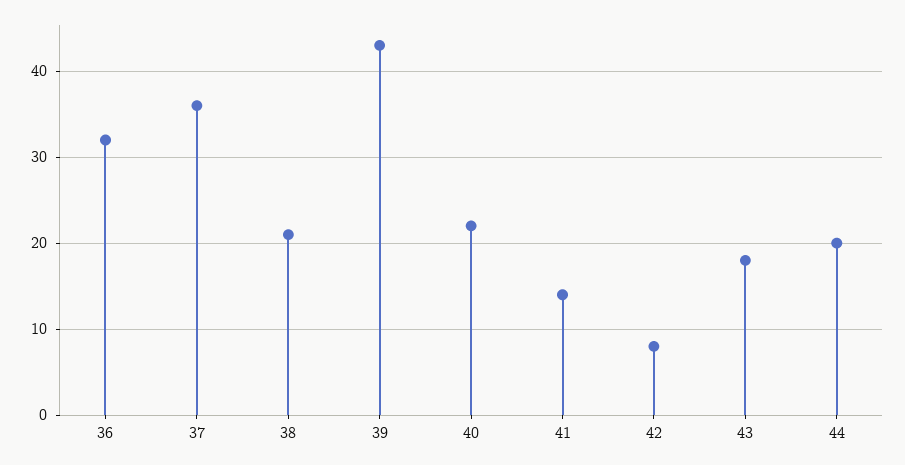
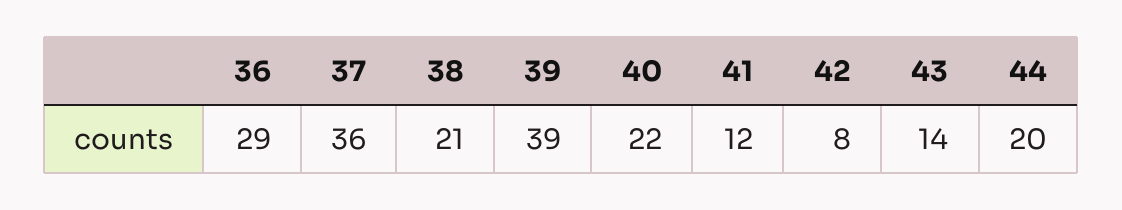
  {
-   "36": 32,
+   "36": 29,
    "37": 36,
    "38": 21,
-   "39": 43,
+   "39": 39,
    "40": 22,
-   "41": 14,
+   "41": 12,
    "42": 8,
-   "43": 18,
+   "43": 14,
    "44": 20
  }

